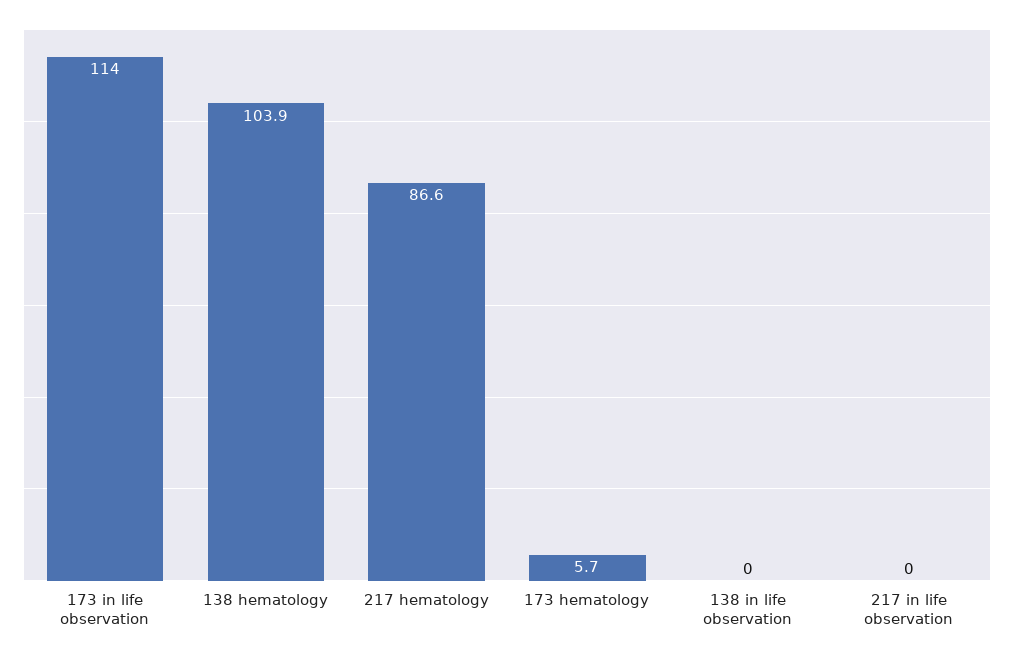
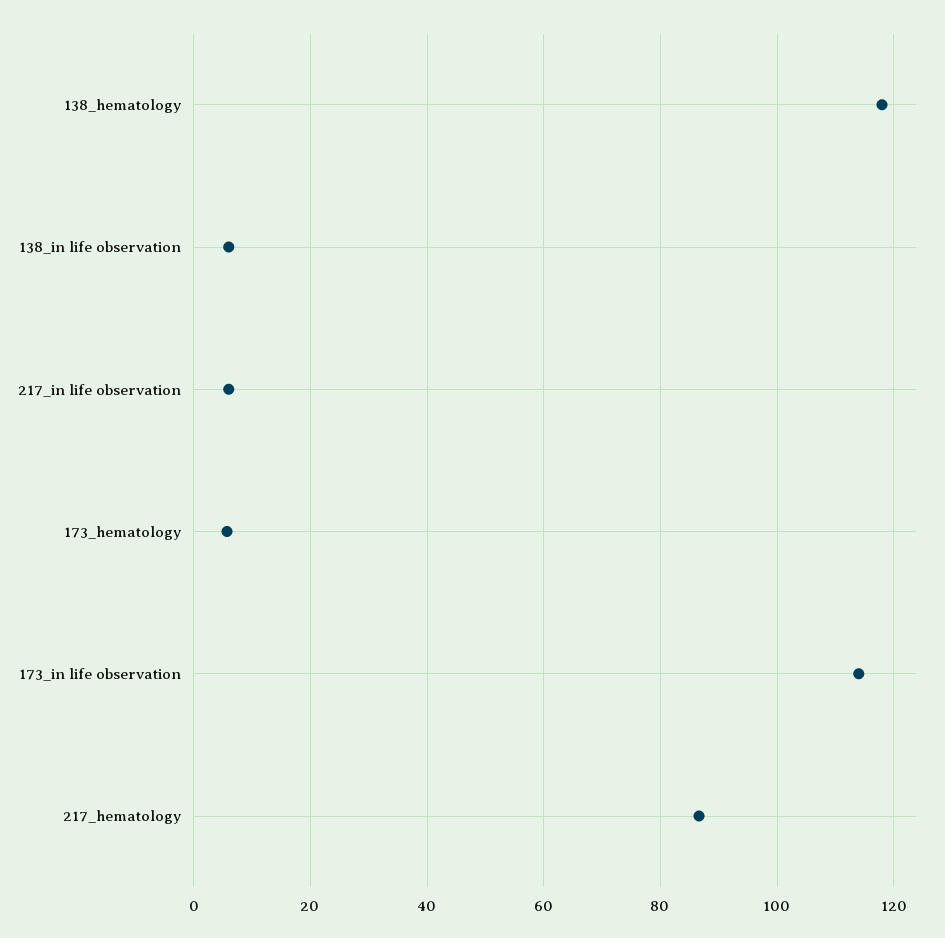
  {
    "173 in life observation": 114,
-   "138 hematology": 103.9,
+   "138 hematology": 118,
    "217 hematology": 86.6,
    "173 hematology": 5.7,
-   "138 in life observation": 0,
+   "138 in life observation": 6,
-   "217 in life observation": 0
+   "217 in life observation": 6
  }

